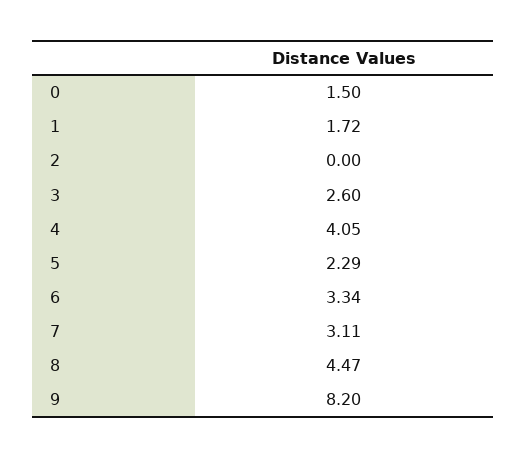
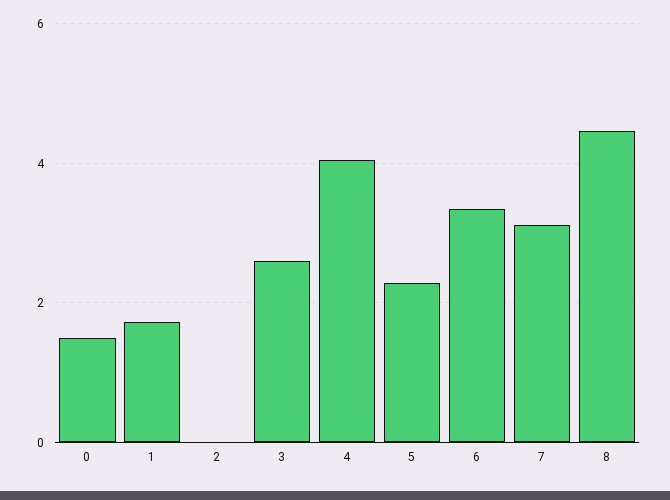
  {
    "0": 1.5,
    "1": 1.72,
    "2": 0,
    "3": 2.6,
    "4": 4.05,
    "5": 2.29,
    "6": 3.34,
    "7": 3.11,
-   "8": 4.47,
+   "8": 4.47
-   "9": 8.2
  }

